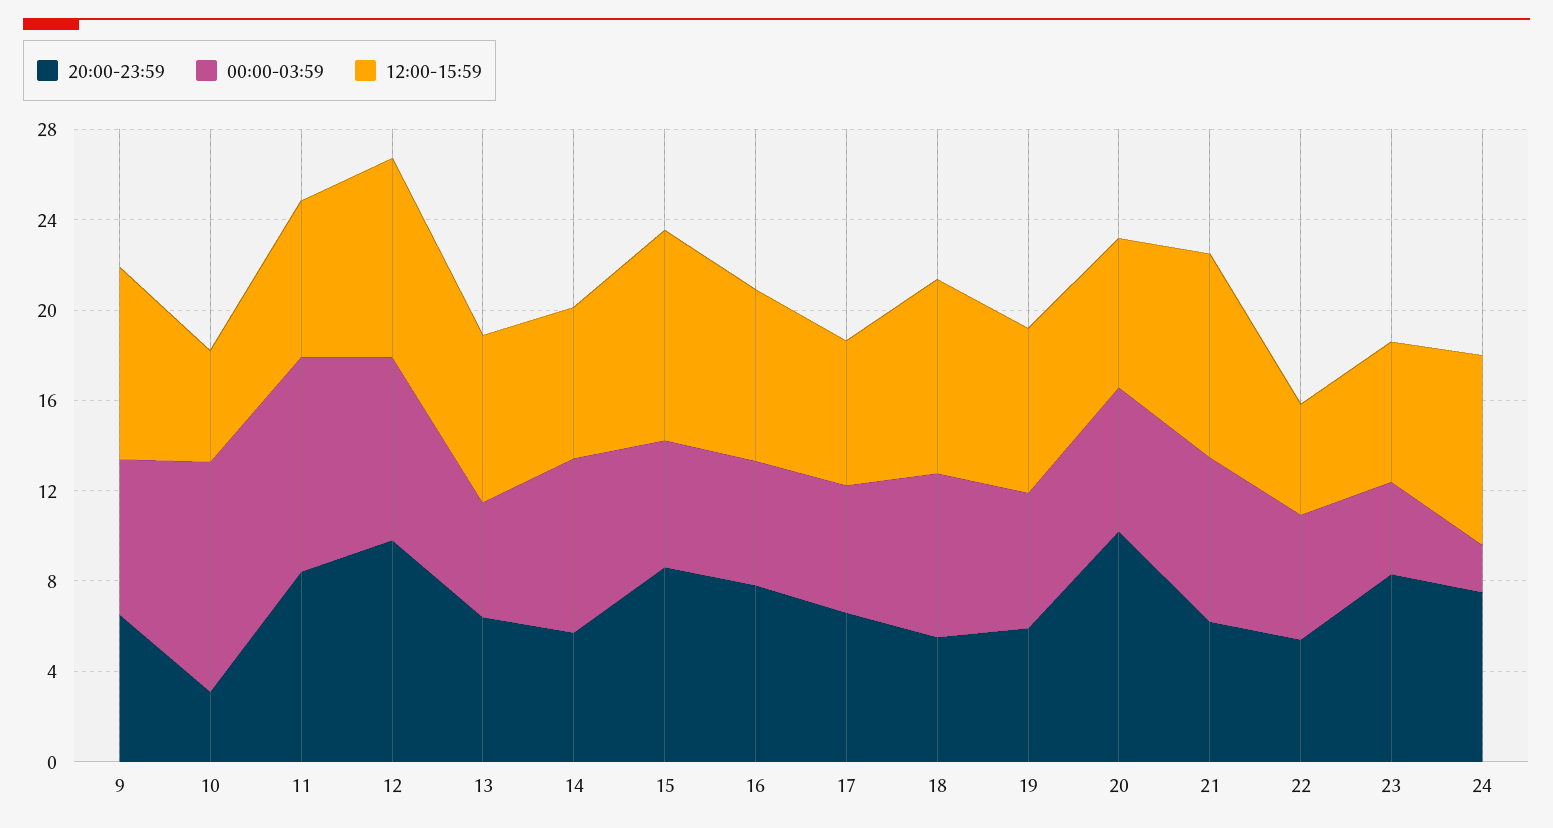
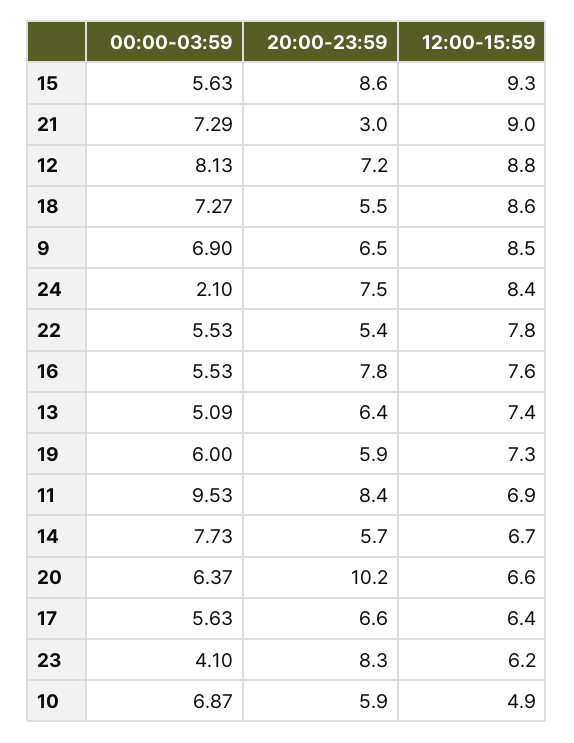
  {
    "20:00-23:59": {
      "9": 6.5,
-     "10": 3,
+     "10": 5.9,
      "11": 8.4,
-     "12": 10,
+     "12": 7.2,
      "13": 6.4,
      "14": 5.7,
      "15": 8.6,
      "16": 7.8,
      "17": 6.6,
      "18": 5.5,
      "19": 5.9,
      "20": 10.2,
-     "21": 6,
+     "21": 3,
      "22": 5.4,
      "23": 8.3,
      "24": 7.5
    },
    "00:00-03:59": {
      "9": 6.9,
-     "10": 10,
+     "10": 6.87,
      "11": 9.53,
      "12": 8.13,
      "13": 5.09,
      "14": 7.73,
      "15": 5.63,
      "16": 5.53,
      "17": 5.63,
      "18": 7.27,
      "19": 6,
      "20": 6.37,
      "21": 7.29,
      "22": 5.53,
      "23": 4.1,
      "24": 2.1
    },
    "12:00-15:59": {
      "9": 8.5,
      "10": 4.9,
      "11": 6.9,
      "12": 8.8,
      "13": 7.4,
      "14": 6.7,
      "15": 9.3,
      "16": 7.6,
      "17": 6.4,
      "18": 8.6,
      "19": 7.3,
      "20": 6.6,
      "21": 9,
-     "22": 5,
+     "22": 7.8,
      "23": 6.2,
      "24": 8.4
    }
  }

